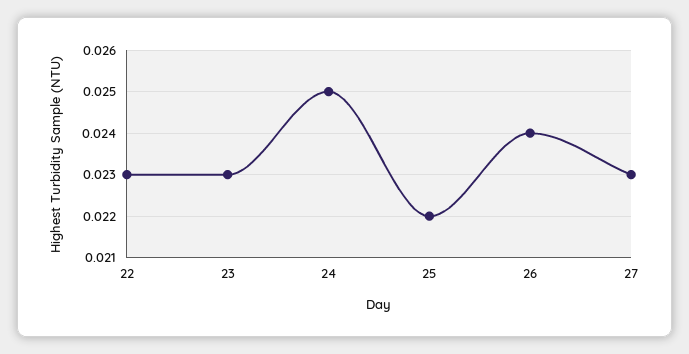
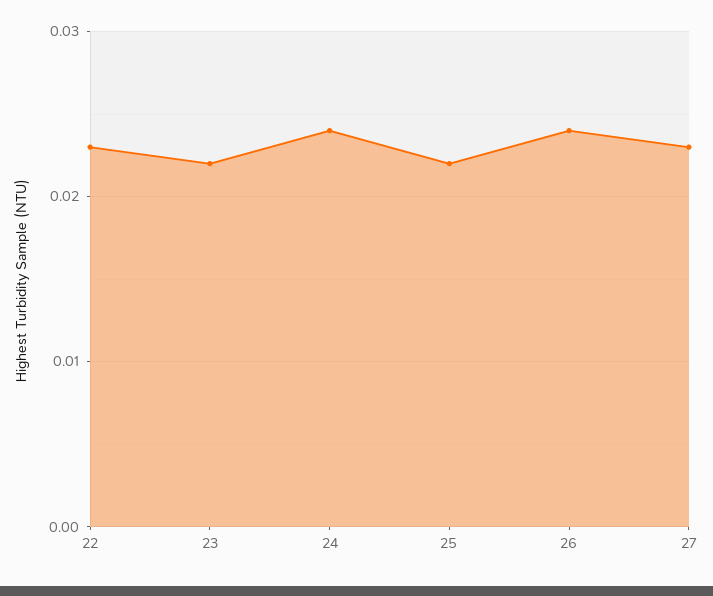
  {
    "22": 0.023,
-   "23": 0.023,
+   "23": 0.022,
-   "24": 0.025,
+   "24": 0.024,
    "25": 0.022,
    "26": 0.024,
    "27": 0.023
  }

